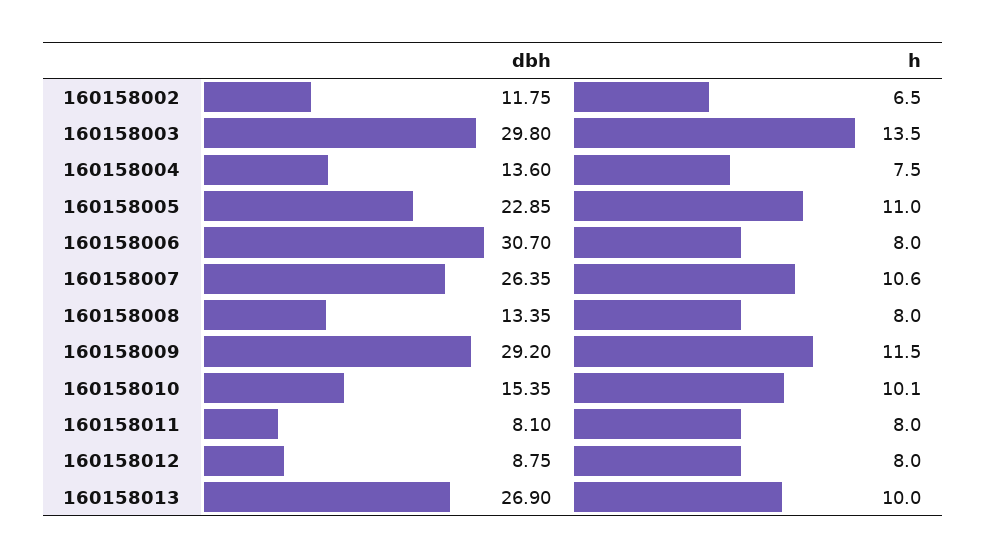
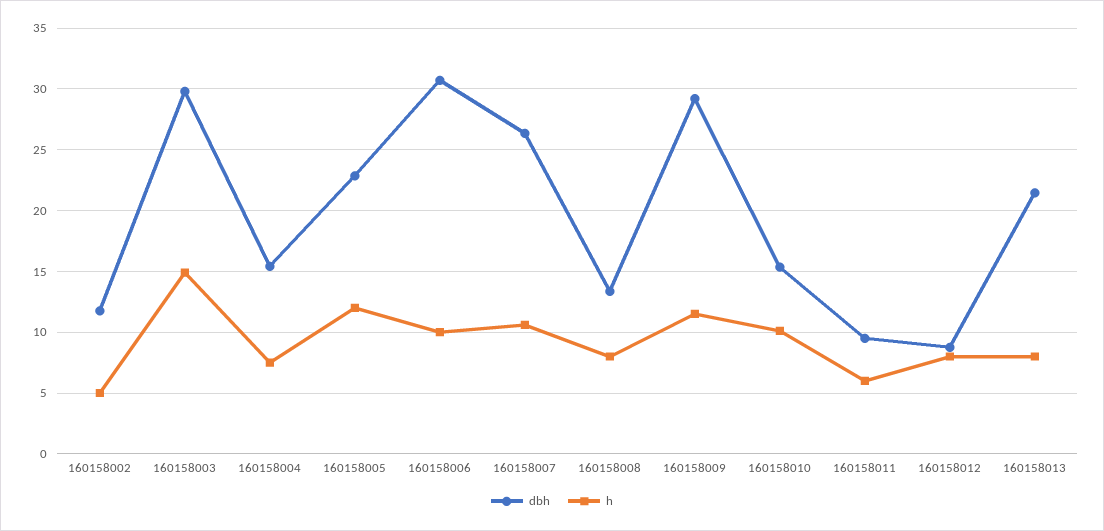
  {
    "dbh": {
      "160158002": 11.75,
      "160158003": 29.8,
-     "160158004": 13.6,
+     "160158004": 15.5,
      "160158005": 22.85,
      "160158006": 30.7,
      "160158007": 26.35,
      "160158008": 13.35,
      "160158009": 29.2,
      "160158010": 15.35,
-     "160158011": 8.1,
+     "160158011": 9.5,
      "160158012": 8.75,
-     "160158013": 26.9
+     "160158013": 21.5
    },
    "h": {
-     "160158002": 6.5,
+     "160158002": 5,
-     "160158003": 13.5,
+     "160158003": 15,
      "160158004": 7.5,
-     "160158005": 11,
+     "160158005": 12,
-     "160158006": 8,
+     "160158006": 10,
      "160158007": 10.6,
      "160158008": 8,
      "160158009": 11.5,
      "160158010": 10.1,
-     "160158011": 8,
+     "160158011": 6,
      "160158012": 8,
-     "160158013": 10
+     "160158013": 8
    }
  }

